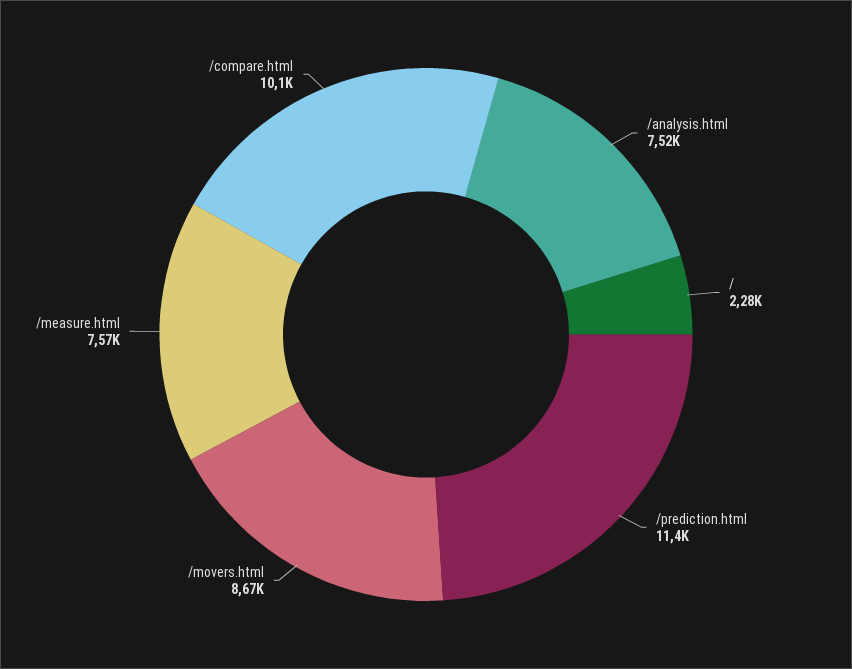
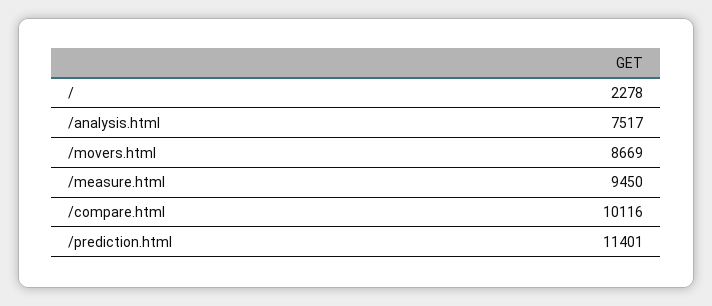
  {
    "/analysis.html": 7517,
    "/": 2278,
    "/prediction.html": 11401,
    "/movers.html": 8669,
-   "/measure.html": 7570,
+   "/measure.html": 9450,
    "/compare.html": 10116
  }

